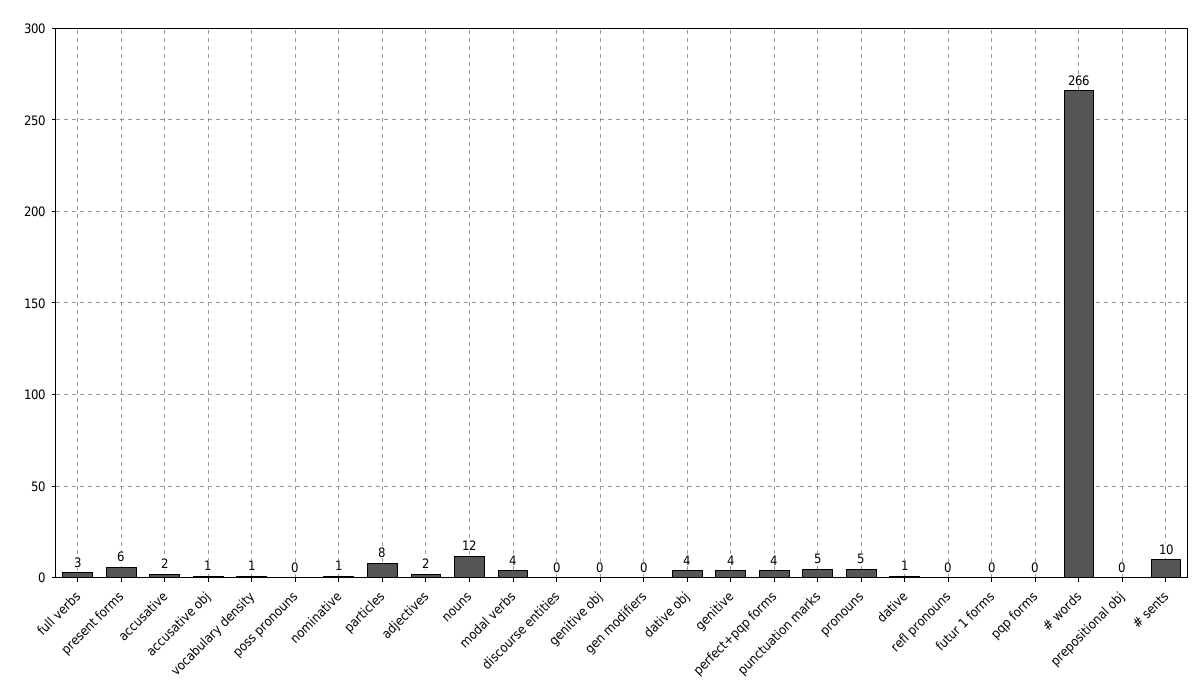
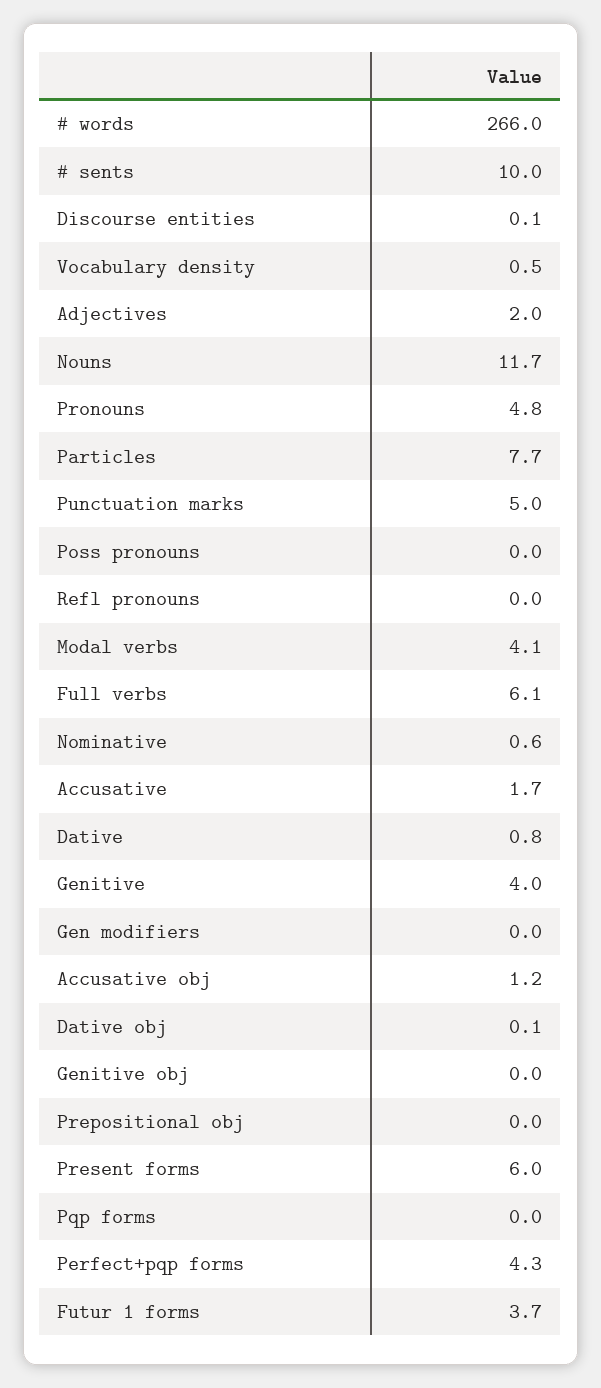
  {
-   "full verbs": 3,
+   "full verbs": 6.1,
    "present forms": 6,
    "accusative": 1.7,
    "accusative obj": 1.2,
    "vocabulary density": 0.5,
    "poss pronouns": 0,
    "nominative": 0.6,
    "particles": 7.7,
    "adjectives": 2,
    "nouns": 11.7,
    "modal verbs": 4.1,
    "discourse entities": 0.1,
    "genitive obj": 0,
    "gen modifiers": 0,
-   "dative obj": 4,
+   "dative obj": 0.1,
    "genitive": 4,
    "perfect+pqp forms": 4.3,
    "punctuation marks": 5,
    "pronouns": 4.8,
    "dative": 0.8,
    "refl pronouns": 0,
-   "futur 1 forms": 0,
+   "futur 1 forms": 3.7,
    "pqp forms": 0,
    "# words": 266,
    "prepositional obj": 0,
    "# sents": 10
  }

